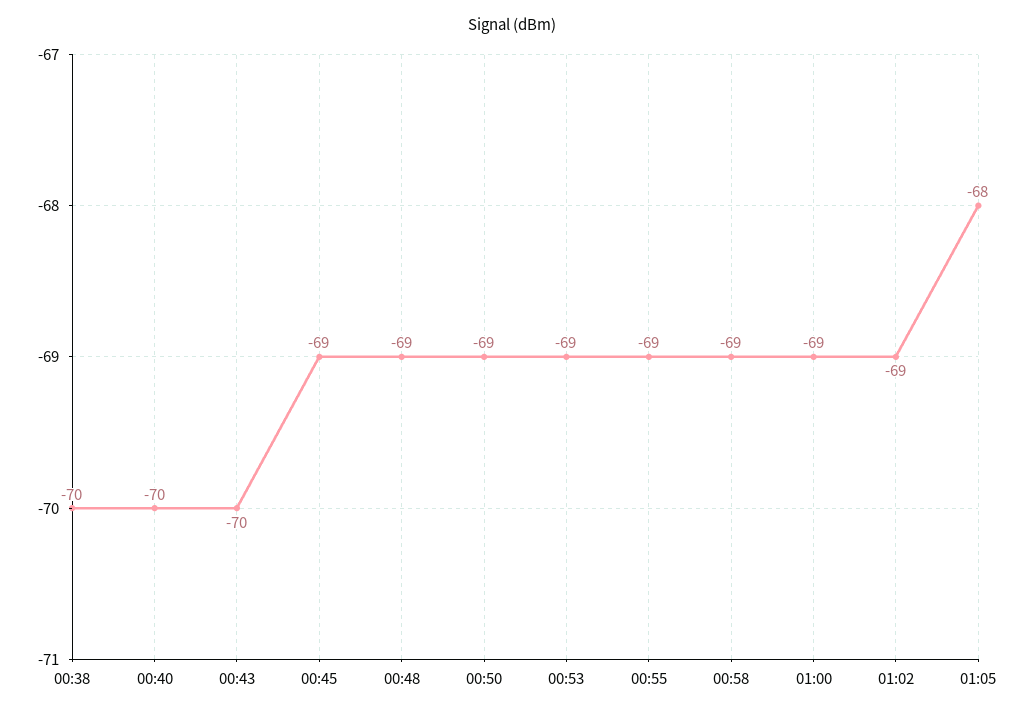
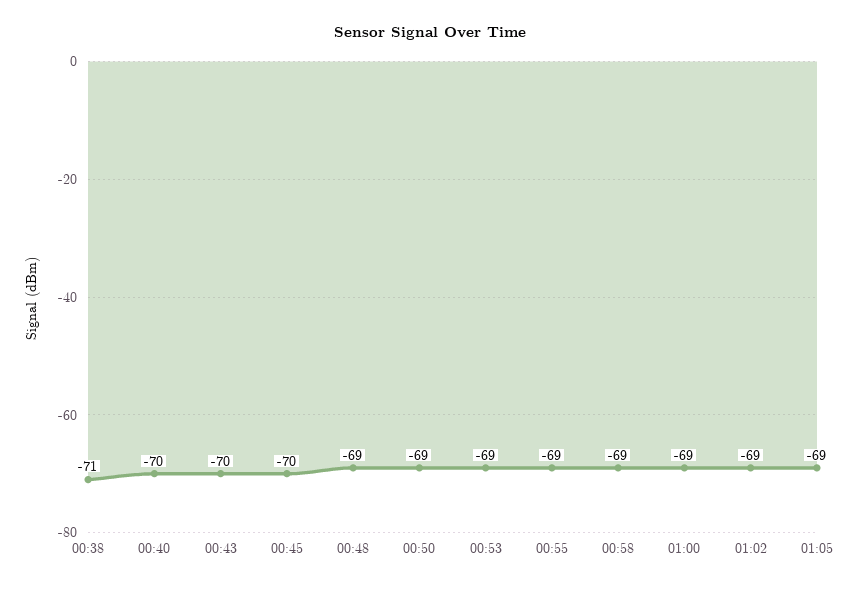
  {
-   "00:38": -70,
+   "00:38": -71,
    "00:40": -70,
    "00:43": -70,
-   "00:45": -69,
+   "00:45": -70,
    "00:48": -69,
    "00:50": -69,
    "00:53": -69,
    "00:55": -69,
    "00:58": -69,
    "01:00": -69,
    "01:02": -69,
-   "01:05": -68
+   "01:05": -69
  }

